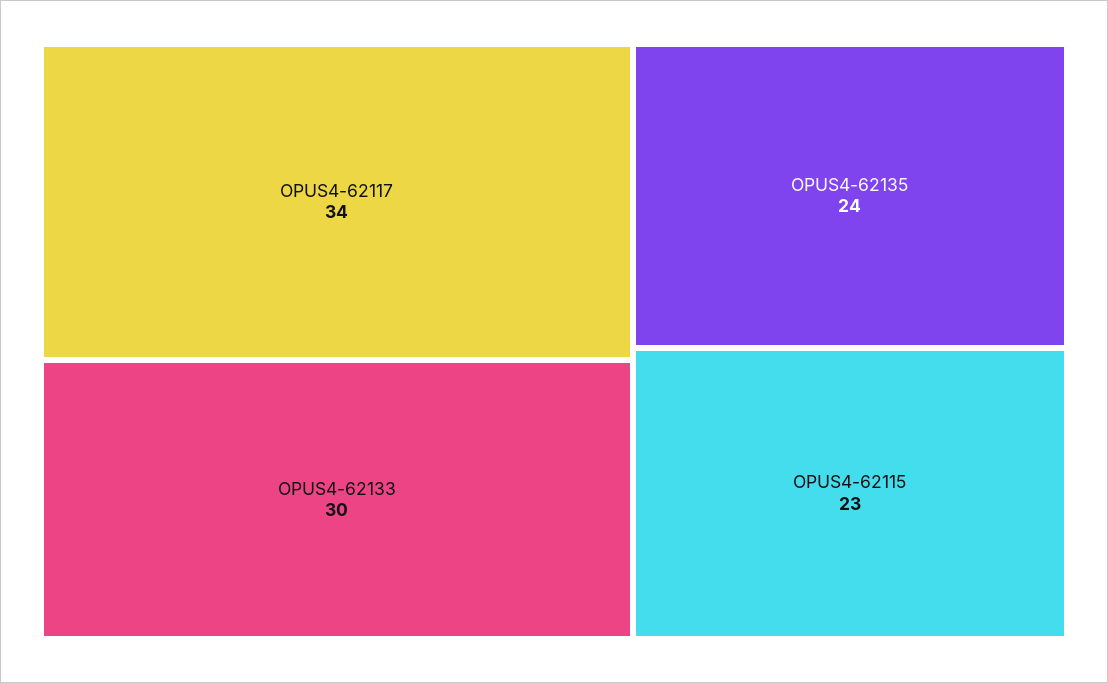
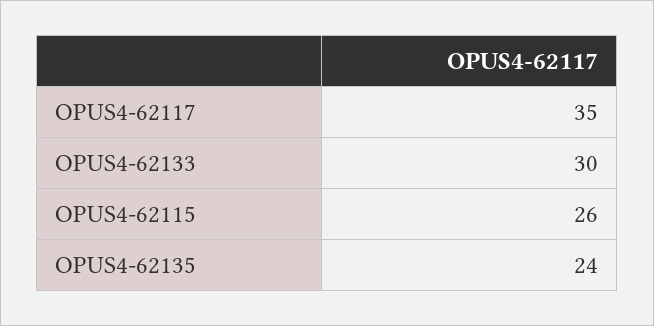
  {
-   "OPUS4-62117": 34,
+   "OPUS4-62117": 35,
    "OPUS4-62133": 30,
    "OPUS4-62135": 24,
-   "OPUS4-62115": 23
+   "OPUS4-62115": 26
  }

